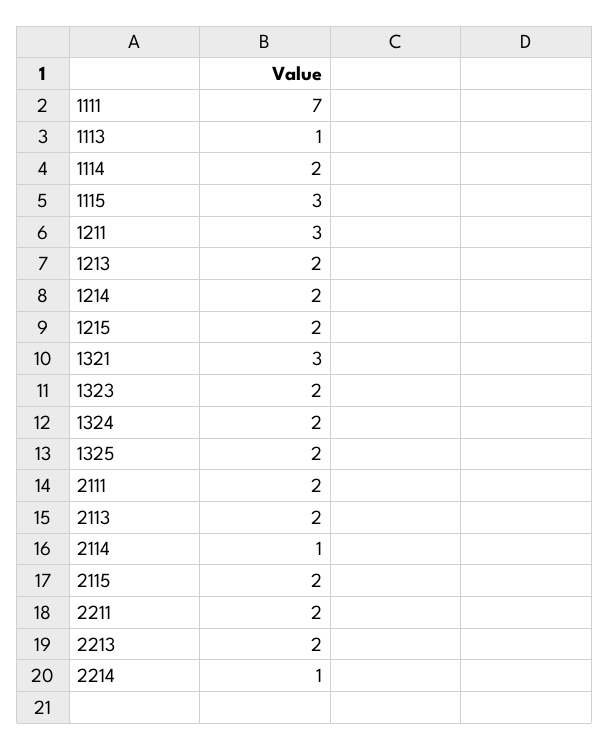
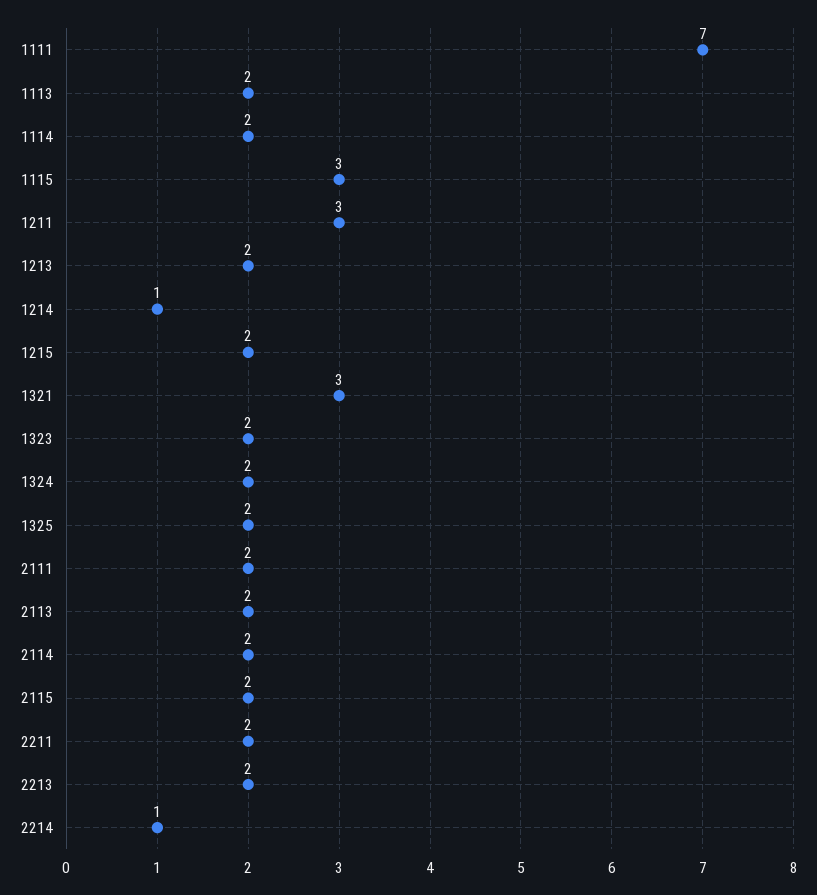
  {
    "1111": 7,
-   "1113": 1,
+   "1113": 2,
    "1114": 2,
    "1115": 3,
    "1211": 3,
    "1213": 2,
-   "1214": 2,
+   "1214": 1,
    "1215": 2,
    "1321": 3,
    "1323": 2,
    "1324": 2,
    "1325": 2,
    "2111": 2,
    "2113": 2,
-   "2114": 1,
+   "2114": 2,
    "2115": 2,
    "2211": 2,
    "2213": 2,
    "2214": 1
  }

